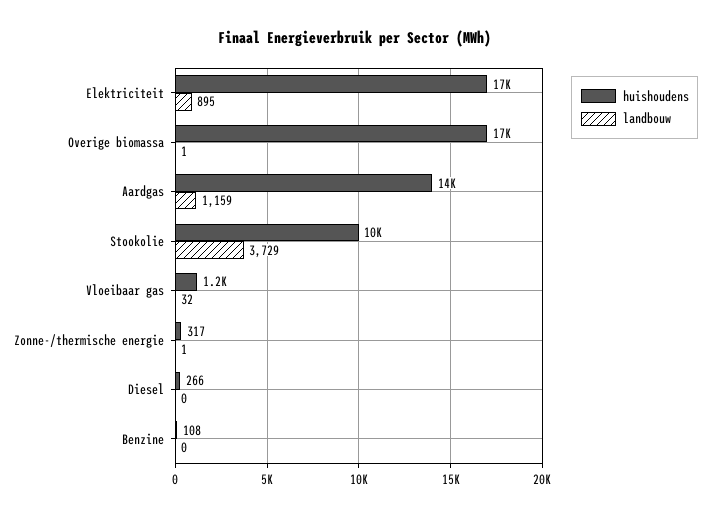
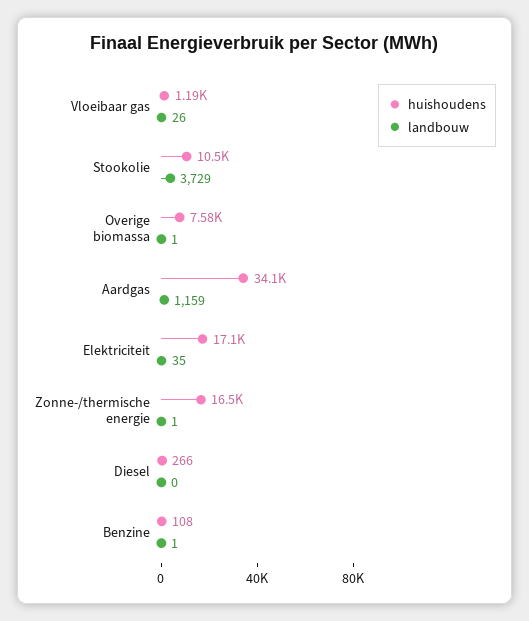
  {
    "huishoudens": {
      "Elektriciteit": 17100,
-     "Overige biomassa": 17000,
+     "Overige biomassa": 7580,
-     "Aardgas": 14000,
+     "Aardgas": 34100,
      "Stookolie": 10500,
      "Vloeibaar gas": 1190,
-     "Zonne-/thermische energie": 317,
+     "Zonne-/thermische energie": 16500,
      "Diesel": 266,
      "Benzine": 108
    },
    "landbouw": {
-     "Elektriciteit": 895,
+     "Elektriciteit": 35,
      "Overige biomassa": 1,
      "Aardgas": 1159,
      "Stookolie": 3729,
-     "Vloeibaar gas": 32,
+     "Vloeibaar gas": 26,
      "Zonne-/thermische energie": 1,
      "Diesel": 0,
-     "Benzine": 0
+     "Benzine": 1
    }
  }

